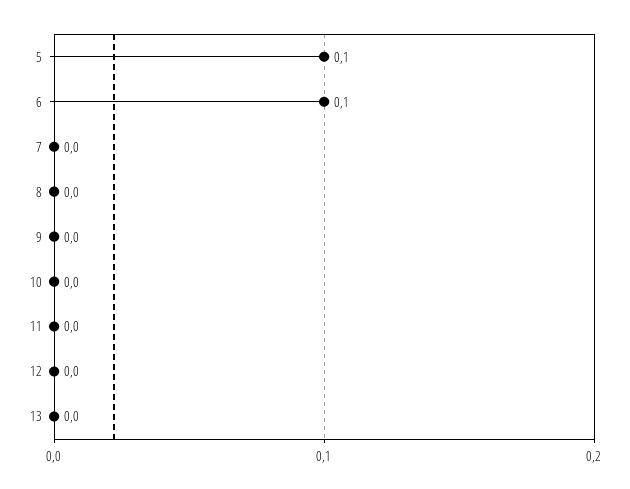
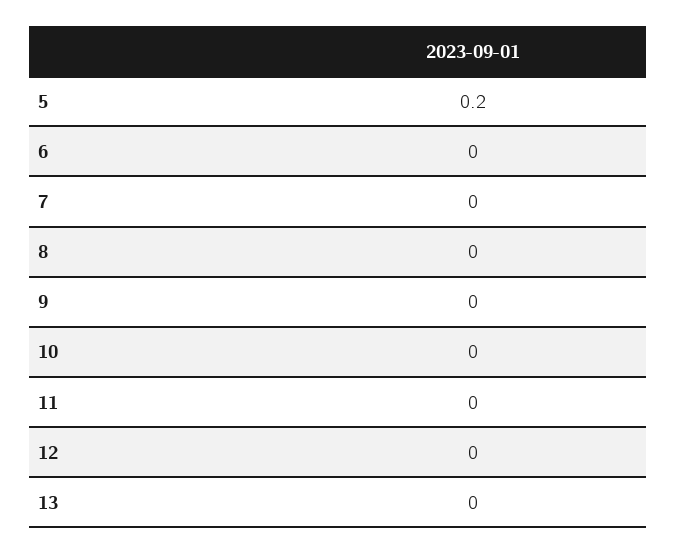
  {
-   "5": 0.1,
+   "5": 0.2,
-   "6": 0.1,
+   "6": 0,
    "7": 0,
    "8": 0,
    "9": 0,
    "10": 0,
    "11": 0,
    "12": 0,
    "13": 0
  }

